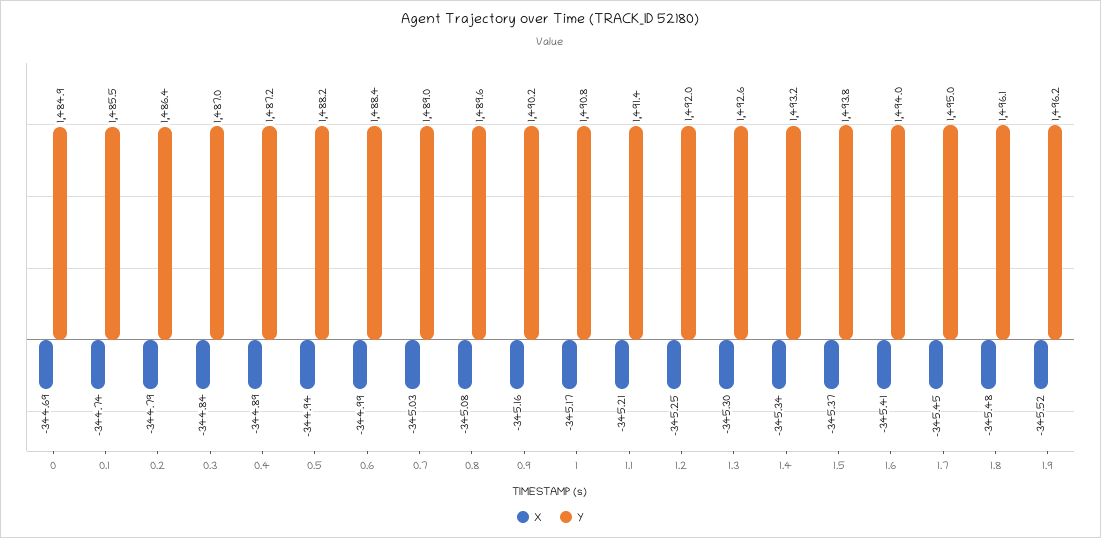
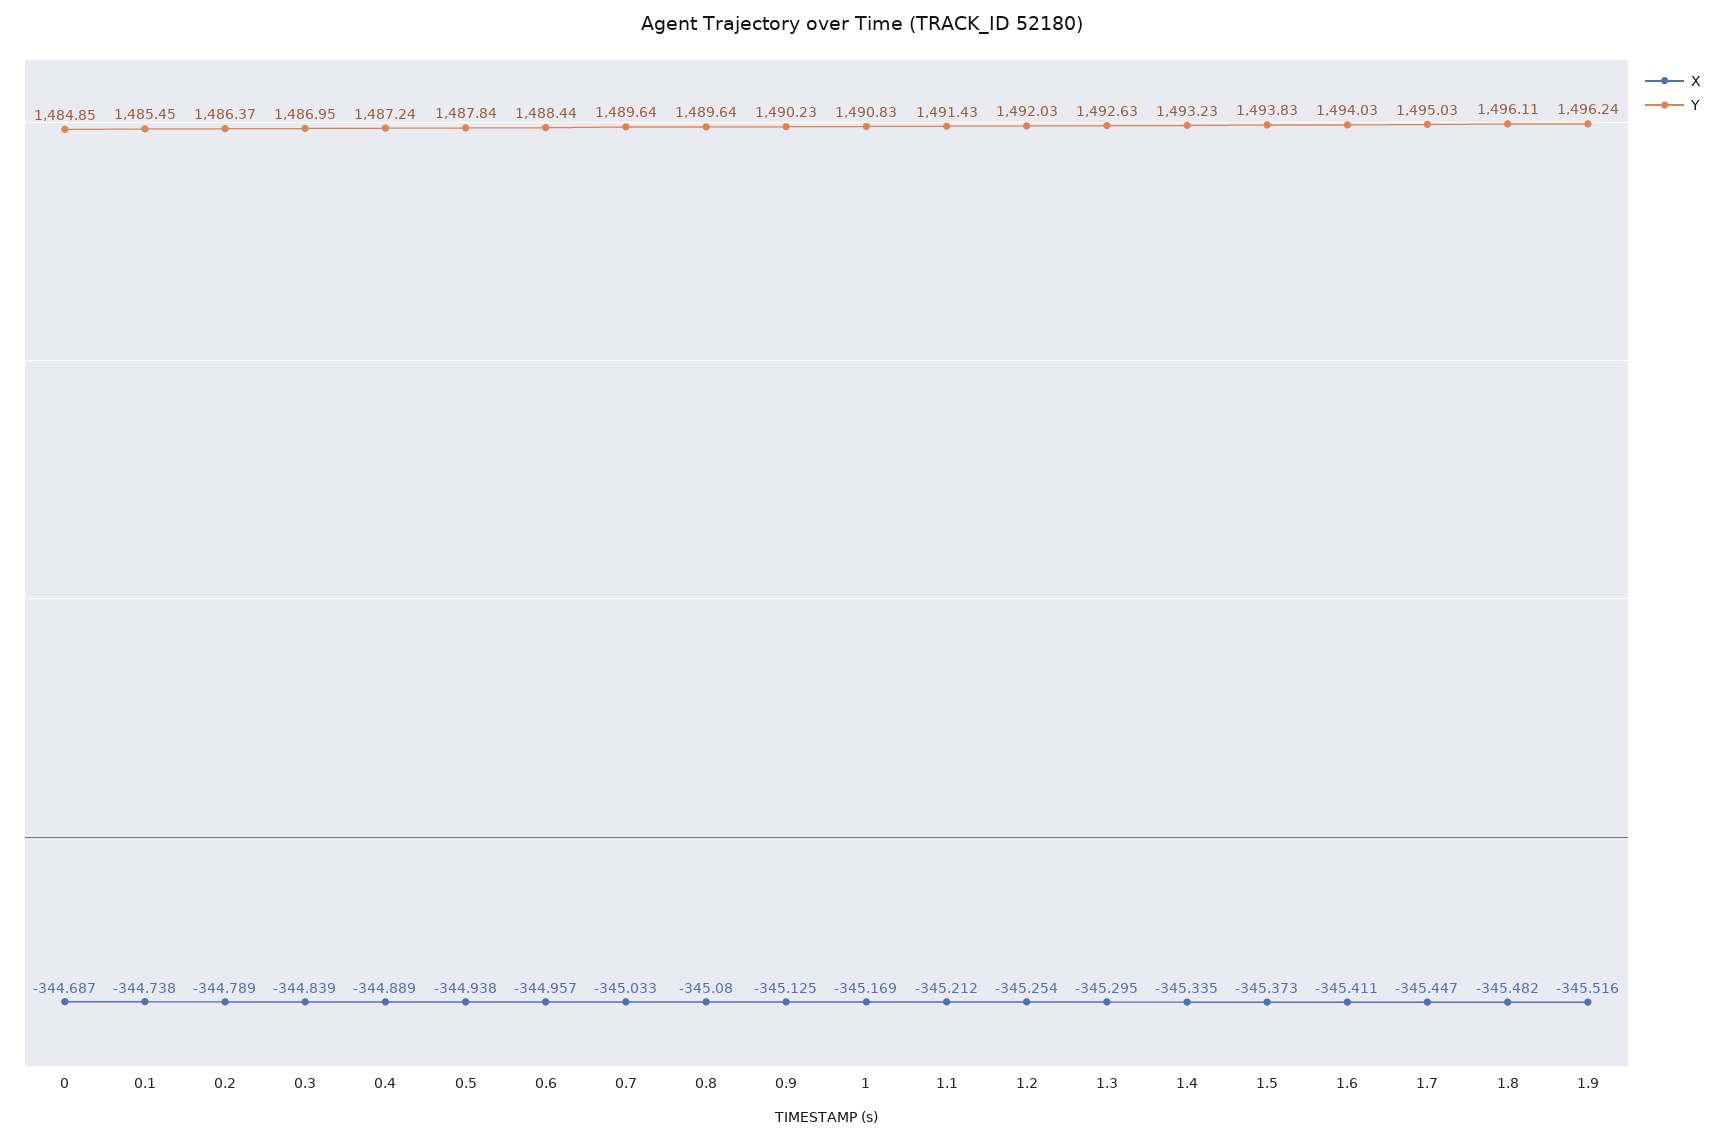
  {
    "X": {
      "0": -344.687,
      "0.1": -344.738,
      "0.2": -344.789,
      "0.3": -344.839,
      "0.4": -344.889,
      "0.5": -344.938,
-     "0.6": -344.99,
+     "0.6": -344.957,
      "0.7": -345.033,
      "0.8": -345.08,
-     "0.9": -345.16,
+     "0.9": -345.125,
      "1": -345.169,
      "1.1": -345.212,
      "1.2": -345.254,
      "1.3": -345.295,
      "1.4": -345.335,
      "1.5": -345.373,
      "1.6": -345.411,
      "1.7": -345.447,
      "1.8": -345.482,
      "1.9": -345.516
    },
    "Y": {
      "0": 1484.85,
      "0.1": 1485.45,
      "0.2": 1486.37,
      "0.3": 1486.95,
      "0.4": 1487.24,
-     "0.5": 1488.2,
+     "0.5": 1487.84,
      "0.6": 1488.44,
-     "0.7": 1489,
+     "0.7": 1489.64,
      "0.8": 1489.64,
      "0.9": 1490.23,
      "1": 1490.83,
      "1.1": 1491.43,
      "1.2": 1492.03,
      "1.3": 1492.63,
      "1.4": 1493.23,
      "1.5": 1493.83,
      "1.6": 1494.03,
      "1.7": 1495.03,
      "1.8": 1496.11,
      "1.9": 1496.24
    }
  }

